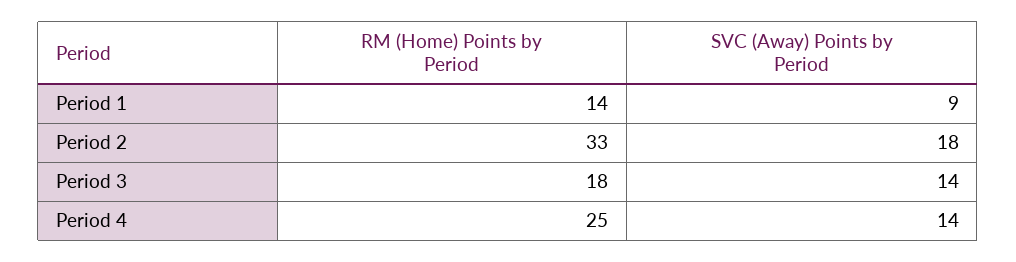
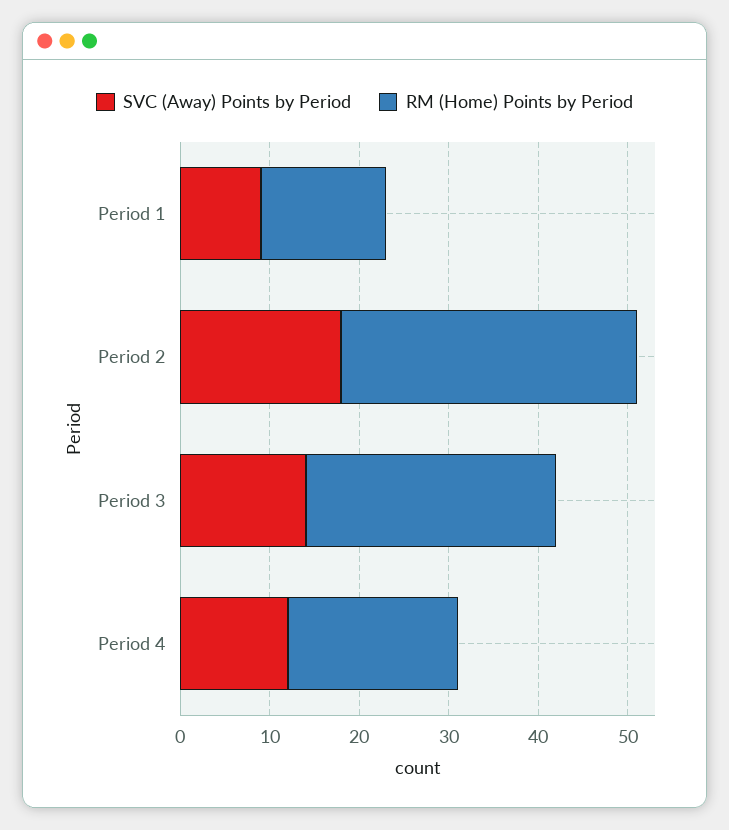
  {
    "RM (Home) Points by Period": {
      "Period 1": 14,
      "Period 2": 33,
-     "Period 3": 18,
+     "Period 3": 28,
-     "Period 4": 25
+     "Period 4": 19
    },
    "SVC (Away) Points by Period": {
      "Period 1": 9,
      "Period 2": 18,
      "Period 3": 14,
-     "Period 4": 14
+     "Period 4": 12
    }
  }

